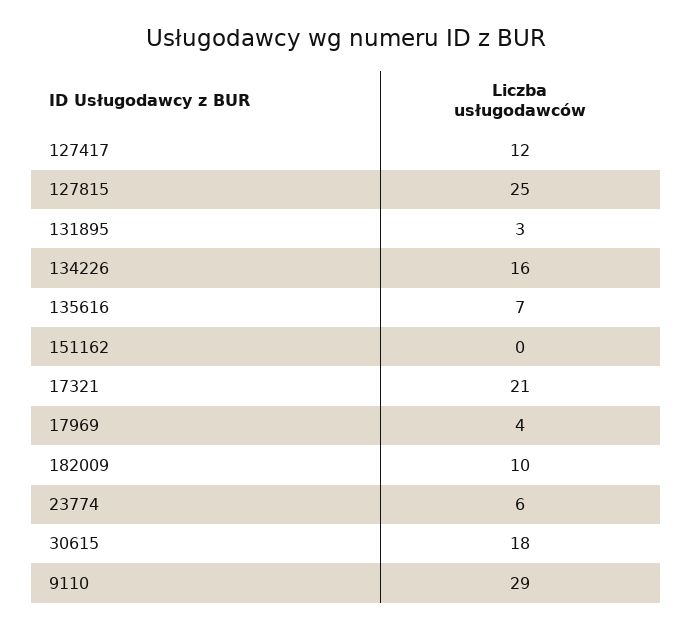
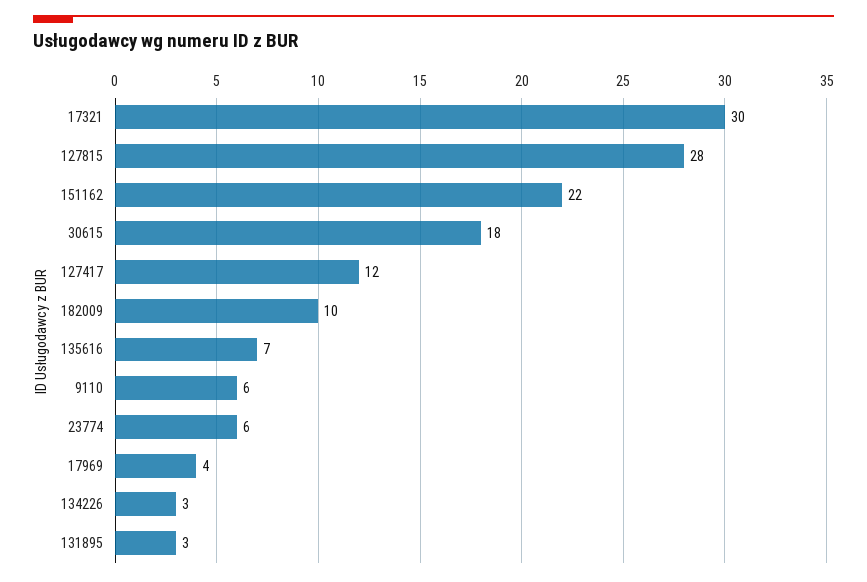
  {
    "127417": 12,
-   "127815": 25,
+   "127815": 28,
    "131895": 3,
-   "134226": 16,
+   "134226": 3,
    "135616": 7,
-   "151162": 0,
+   "151162": 22,
-   "17321": 21,
+   "17321": 30,
    "17969": 4,
    "182009": 10,
    "23774": 6,
    "30615": 18,
-   "9110": 29
+   "9110": 6
  }

